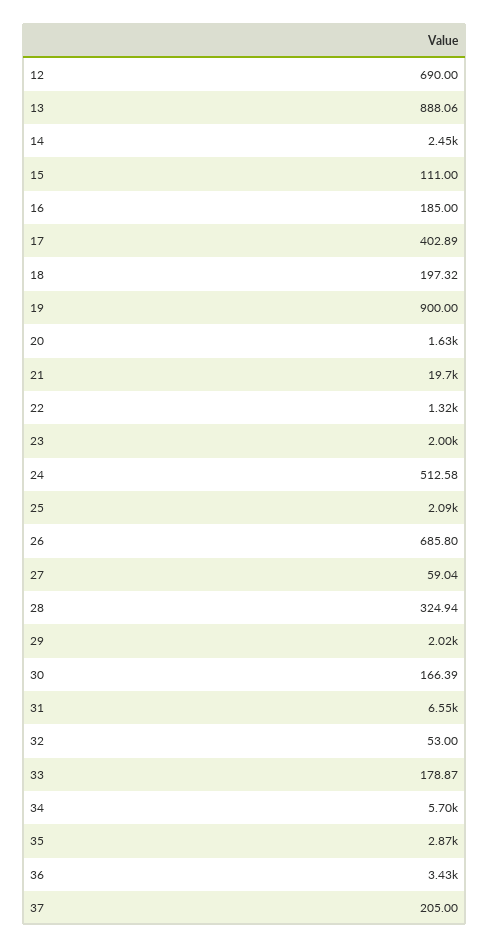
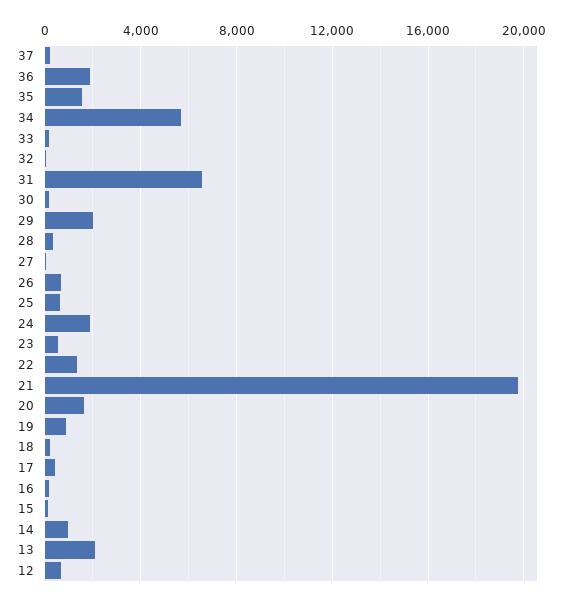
  {
    "12": 690,
-   "13": 888.06,
+   "13": 2000,
-   "14": 2450,
+   "14": 1000,
    "15": 111,
    "16": 185,
    "17": 402.89,
    "18": 197.32,
    "19": 900,
    "20": 1630,
    "21": 19700,
    "22": 1320,
-   "23": 2000,
+   "23": 500,
-   "24": 512.58,
+   "24": 2000,
-   "25": 2090,
+   "25": 500,
    "26": 685.8,
    "27": 59.04,
    "28": 324.94,
    "29": 2020,
    "30": 166.39,
    "31": 6550,
    "32": 53,
    "33": 178.87,
    "34": 5700,
-   "35": 2870,
+   "35": 1500,
-   "36": 3430,
+   "36": 2000,
    "37": 205
  }

